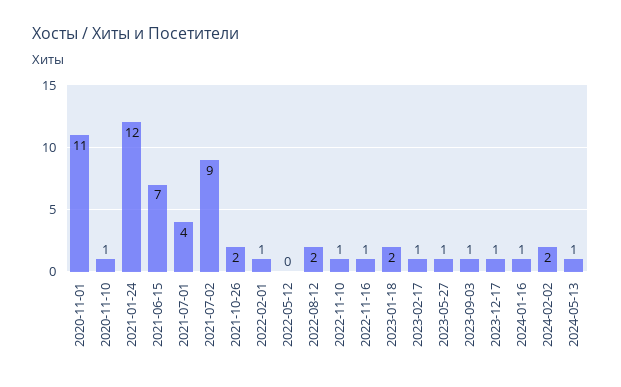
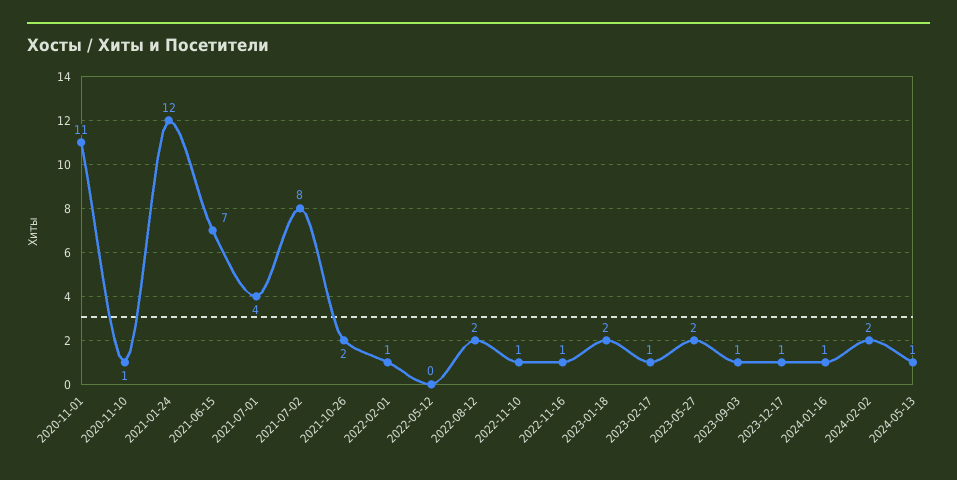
  {
    "2020-11-01": 11,
    "2020-11-10": 1,
    "2021-01-24": 12,
    "2021-06-15": 7,
    "2021-07-01": 4,
-   "2021-07-02": 9,
+   "2021-07-02": 8,
    "2021-10-26": 2,
    "2022-02-01": 1,
    "2022-05-12": 0,
    "2022-08-12": 2,
    "2022-11-10": 1,
    "2022-11-16": 1,
    "2023-01-18": 2,
    "2023-02-17": 1,
-   "2023-05-27": 1,
+   "2023-05-27": 2,
    "2023-09-03": 1,
    "2023-12-17": 1,
    "2024-01-16": 1,
    "2024-02-02": 2,
    "2024-05-13": 1
  }

